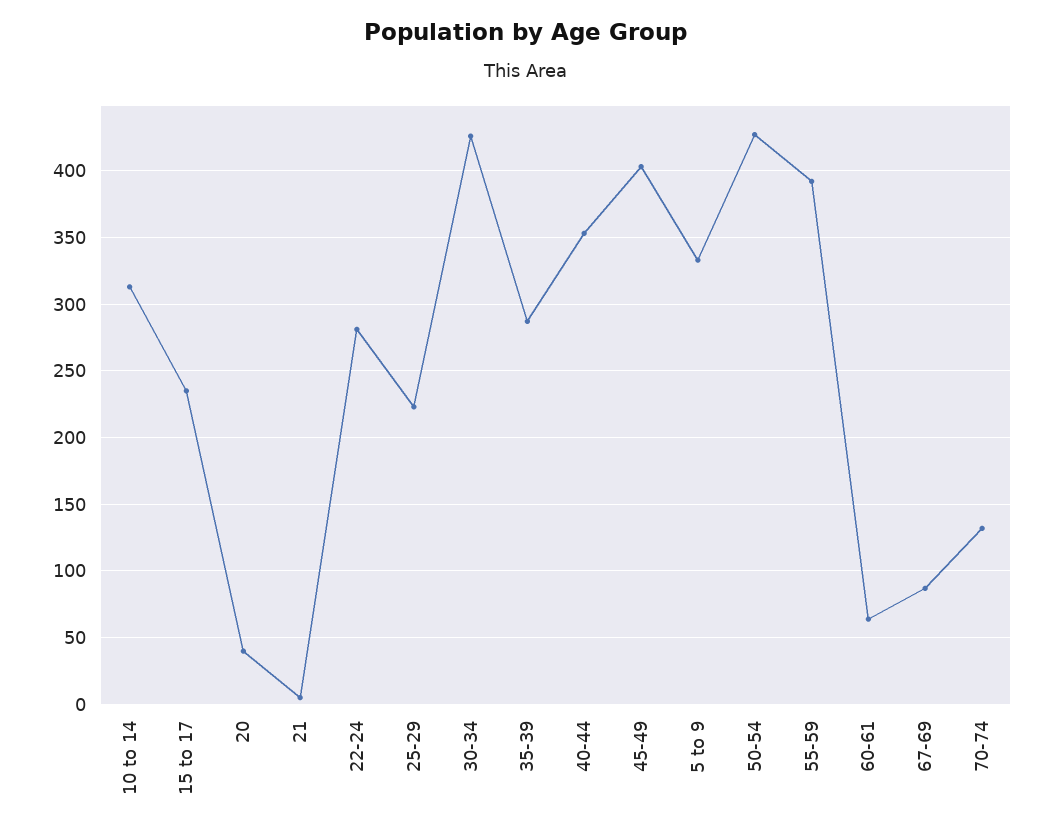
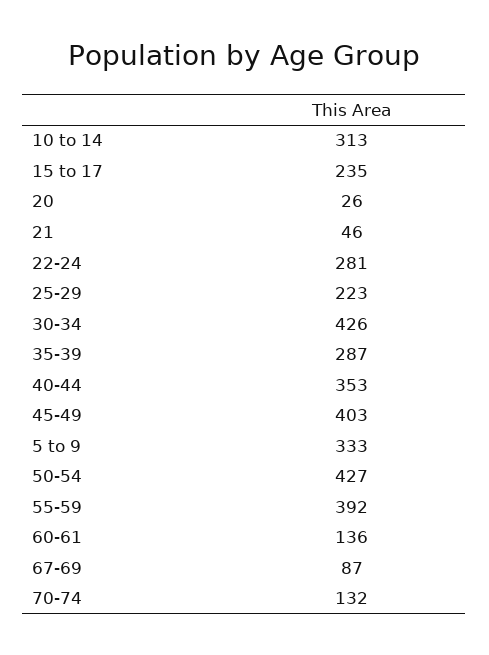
  {
    "10 to 14": 313,
    "15 to 17": 235,
-   "20": 40,
+   "20": 26,
-   "21": 5,
+   "21": 46,
    "22-24": 281,
    "25-29": 223,
    "30-34": 426,
    "35-39": 287,
    "40-44": 353,
    "45-49": 403,
    "5 to 9": 333,
    "50-54": 427,
    "55-59": 392,
-   "60-61": 65,
+   "60-61": 136,
    "67-69": 87,
    "70-74": 132
  }

